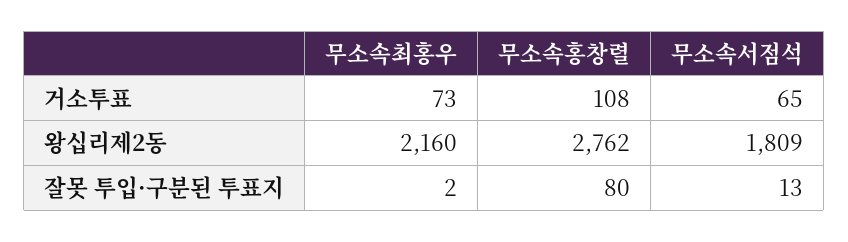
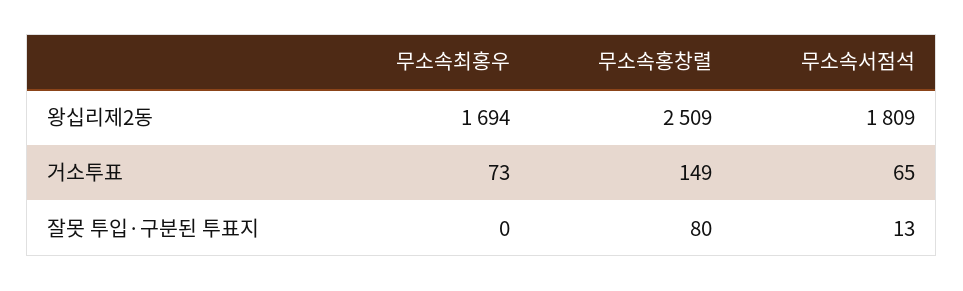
  {
    "무소속최홍우": {
      "거소투표": 73,
-     "왕십리제2동": 2160,
+     "왕십리제2동": 1694,
-     "잘못 투입·구분된 투표지": 2
+     "잘못 투입·구분된 투표지": 0
    },
    "무소속홍창렬": {
-     "거소투표": 108,
+     "거소투표": 149,
-     "왕십리제2동": 2762,
+     "왕십리제2동": 2509,
      "잘못 투입·구분된 투표지": 80
    },
    "무소속서점석": {
      "거소투표": 65,
      "왕십리제2동": 1809,
      "잘못 투입·구분된 투표지": 13
    }
  }

